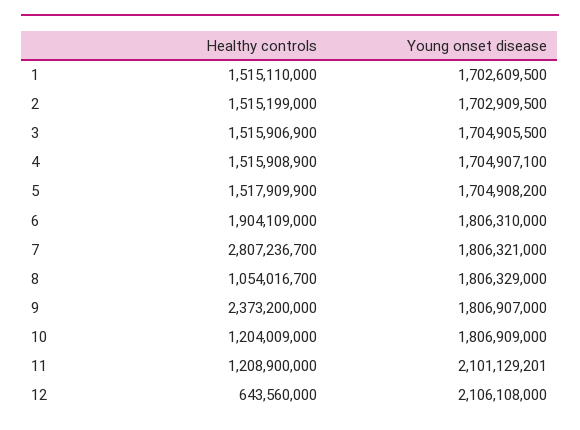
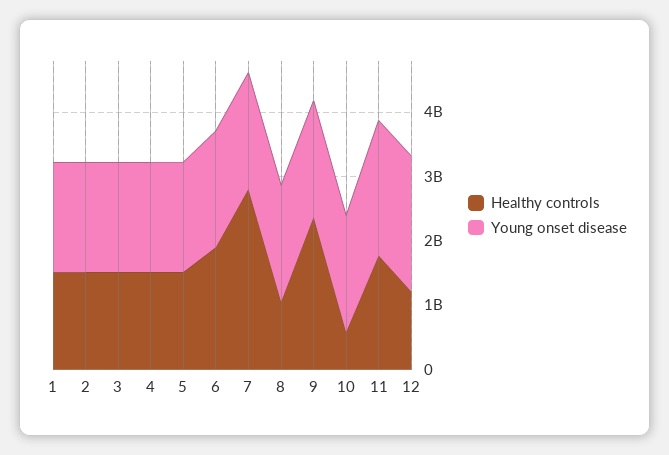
  {
    "Healthy controls": {
      "1": 1515110000,
      "2": 1515199000,
      "3": 1515906900,
      "4": 1515908900,
      "5": 1517909900,
      "6": 1904109000,
      "7": 2807236700,
      "8": 1054016700,
      "9": 2373200000,
-     "10": 1204009000,
+     "10": 600000000,
-     "11": 1208900000,
+     "11": 1800000000,
-     "12": 643560000
+     "12": 1200000000
    },
    "Young onset disease": {
      "1": 1702609500,
      "2": 1702909500,
      "3": 1704905500,
      "4": 1704907100,
      "5": 1704908200,
      "6": 1806310000,
      "7": 1806321000,
      "8": 1806329000,
      "9": 1806907000,
      "10": 1806909000,
      "11": 2101129201,
      "12": 2106108000
    }
  }

